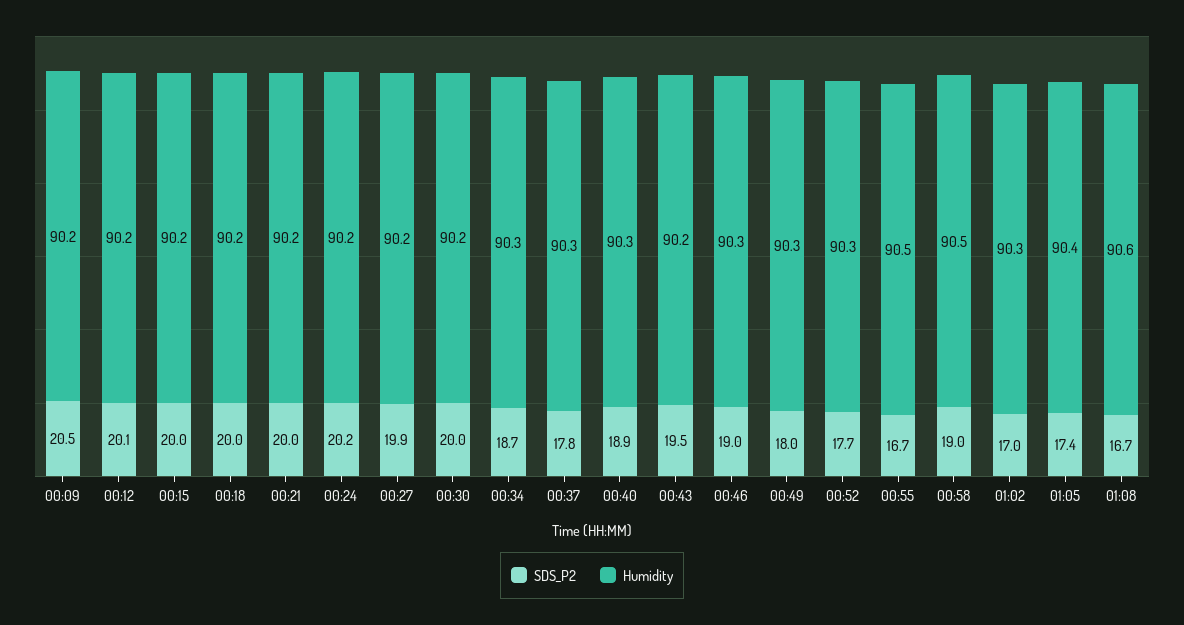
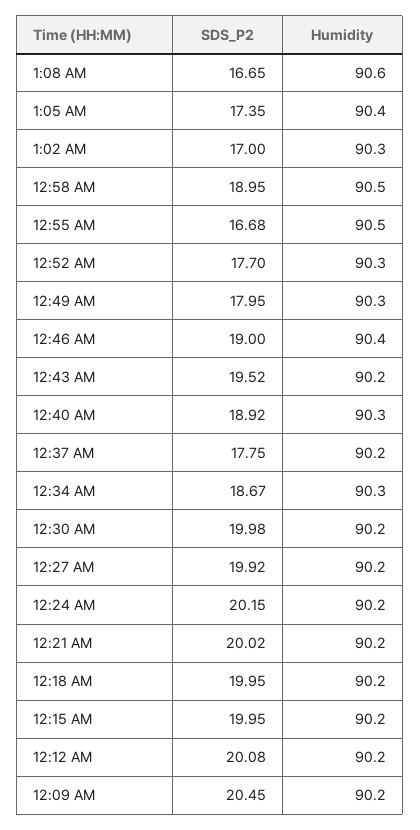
  {
    "SDS_P2": {
      "00:09": 20.45,
      "00:12": 20.08,
      "00:15": 19.95,
      "00:18": 19.95,
      "00:21": 20.02,
      "00:24": 20.15,
      "00:27": 19.92,
      "00:30": 19.98,
      "00:34": 18.67,
      "00:37": 17.75,
      "00:40": 18.92,
      "00:43": 19.52,
      "00:46": 19,
      "00:49": 17.95,
      "00:52": 17.7,
      "00:55": 16.68,
      "00:58": 18.95,
      "01:02": 17,
      "01:05": 17.35,
      "01:08": 16.65
    },
    "Humidity": {
      "00:09": 90.2,
      "00:12": 90.2,
      "00:15": 90.2,
      "00:18": 90.2,
      "00:21": 90.2,
      "00:24": 90.2,
      "00:27": 90.2,
      "00:30": 90.2,
      "00:34": 90.3,
-     "00:37": 90.3,
+     "00:37": 90.2,
      "00:40": 90.3,
      "00:43": 90.2,
-     "00:46": 90.3,
+     "00:46": 90.4,
      "00:49": 90.3,
      "00:52": 90.3,
      "00:55": 90.5,
      "00:58": 90.5,
      "01:02": 90.3,
      "01:05": 90.4,
      "01:08": 90.6
    }
  }

